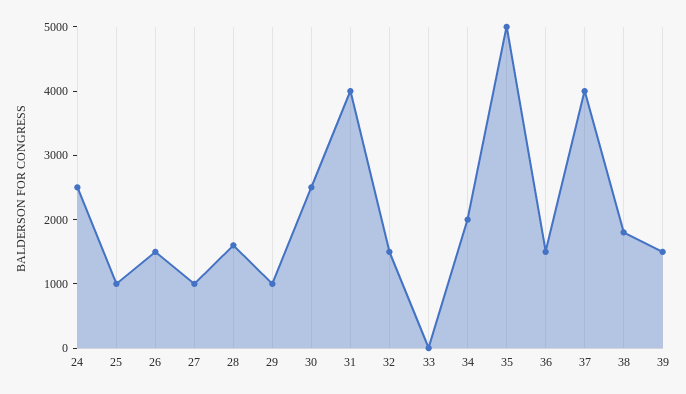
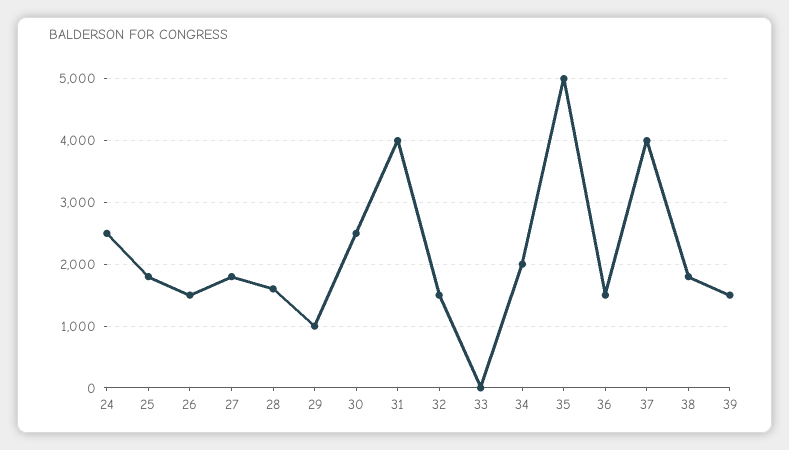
  {
    "24": 2500,
-   "25": 1000,
+   "25": 1800,
    "26": 1500,
-   "27": 1000,
+   "27": 1800,
    "28": 1600,
    "29": 1000,
    "30": 2500,
    "31": 4000,
    "32": 1500,
    "33": 0,
    "34": 2000,
    "35": 5000,
    "36": 1500,
    "37": 4000,
    "38": 1800,
    "39": 1500
  }

